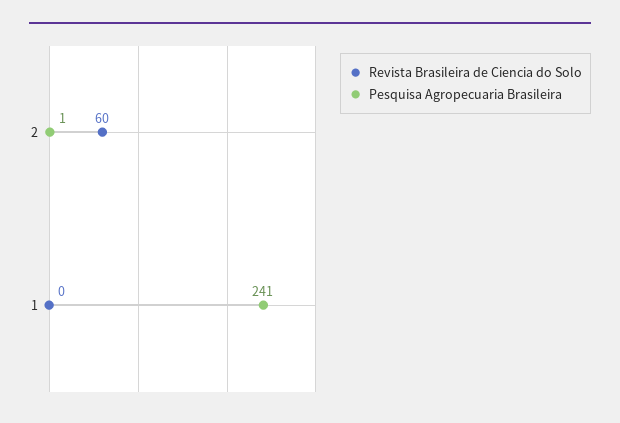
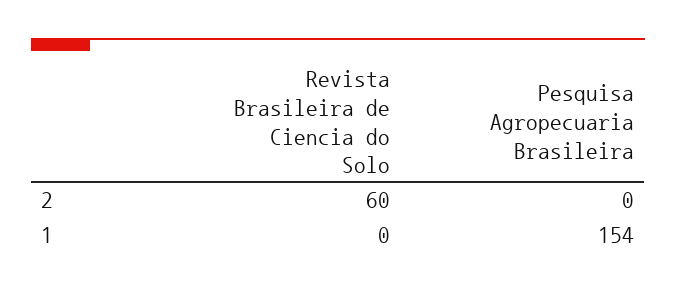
  {
    "Revista Brasileira de Ciencia do Solo": {
      "2": 60,
      "1": 0
    },
    "Pesquisa Agropecuaria Brasileira": {
-     "2": 1,
+     "2": 0,
-     "1": 241
+     "1": 154
    }
  }

